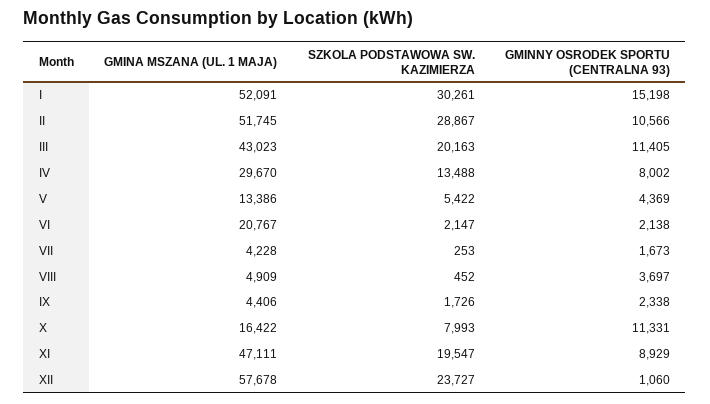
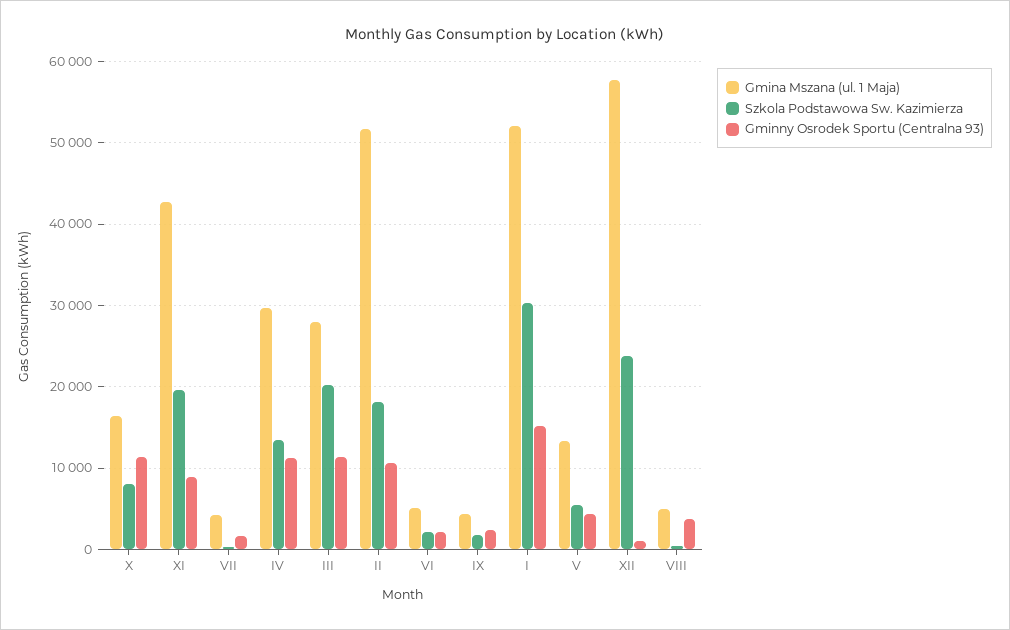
  {
    "GMINA MSZANA (UL. 1 MAJA)": {
      "I": 52091,
      "II": 51745,
-     "III": 43023,
+     "III": 28000,
      "IV": 29670,
      "V": 13386,
-     "VI": 20767,
+     "VI": 5000,
      "VII": 4228,
      "VIII": 4909,
      "IX": 4406,
      "X": 16422,
-     "XI": 47111,
+     "XI": 43000,
      "XII": 57678
    },
    "SZKOLA PODSTAWOWA SW. KAZIMIERZA": {
      "I": 30261,
-     "II": 28867,
+     "II": 18000,
      "III": 20163,
      "IV": 13488,
      "V": 5422,
      "VI": 2147,
      "VII": 253,
      "VIII": 452,
      "IX": 1726,
      "X": 7993,
      "XI": 19547,
      "XII": 23727
    },
    "GMINNY OSRODEK SPORTU (CENTRALNA 93)": {
      "I": 15198,
      "II": 10566,
      "III": 11405,
-     "IV": 8002,
+     "IV": 11000,
      "V": 4369,
      "VI": 2138,
      "VII": 1673,
      "VIII": 3697,
      "IX": 2338,
      "X": 11331,
      "XI": 8929,
      "XII": 1060
    }
  }

